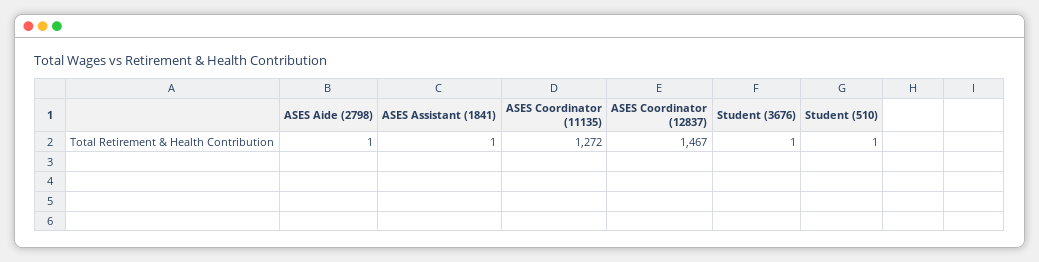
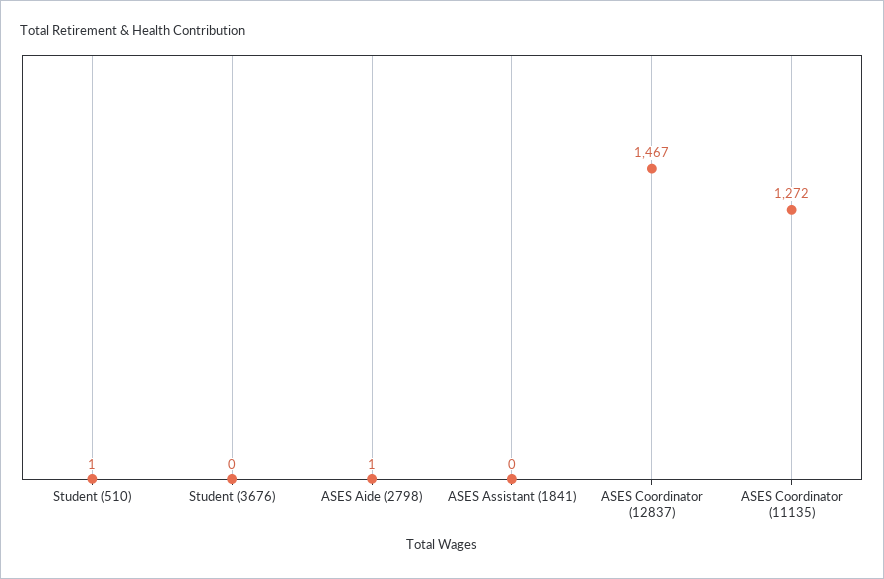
  {
    "ASES Aide (2798)": 1,
-   "ASES Assistant (1841)": 1,
+   "ASES Assistant (1841)": 0,
    "ASES Coordinator (11135)": 1272,
    "ASES Coordinator (12837)": 1467,
-   "Student (3676)": 1,
+   "Student (3676)": 0,
    "Student (510)": 1
  }

